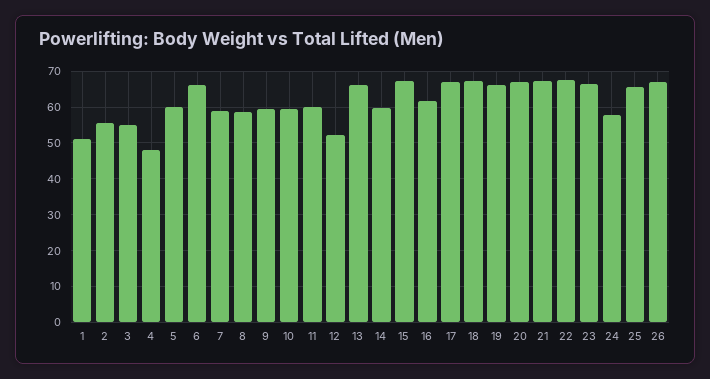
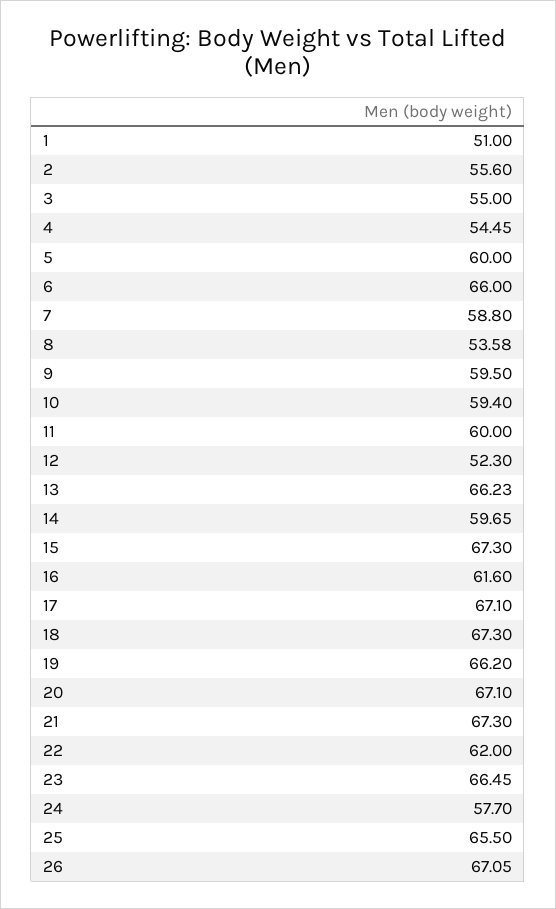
  {
    "1": 51,
    "2": 55.6,
    "3": 55,
-   "4": 48,
+   "4": 54.45,
    "5": 60,
    "6": 66,
    "7": 58.8,
-   "8": 58,
+   "8": 53.58,
    "9": 59.5,
    "10": 59.4,
    "11": 60,
    "12": 52.3,
    "13": 66.23,
    "14": 59.65,
    "15": 67.3,
    "16": 61.6,
    "17": 67.1,
    "18": 67.3,
    "19": 66.2,
    "20": 67.1,
    "21": 67.3,
-   "22": 68,
+   "22": 62,
    "23": 66.45,
    "24": 57.7,
    "25": 65.5,
    "26": 67.05
  }

